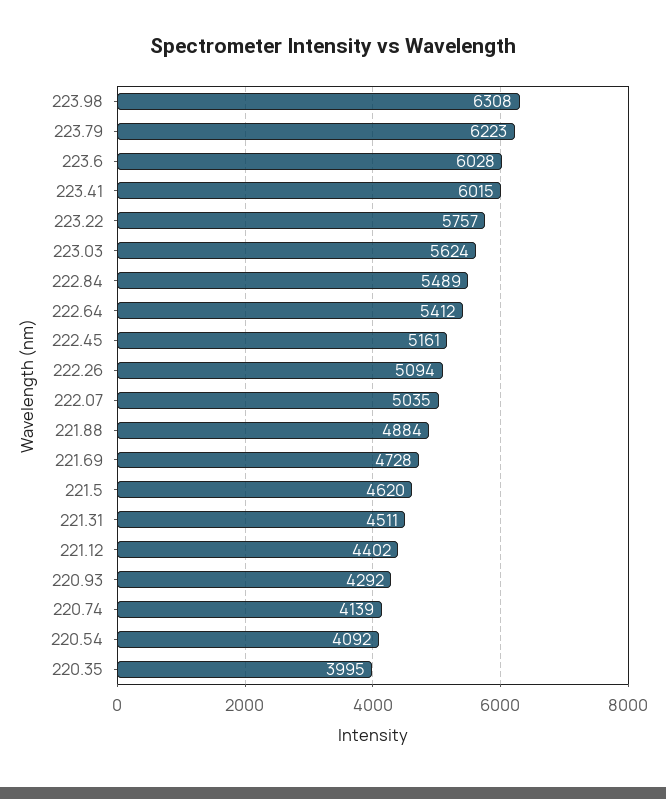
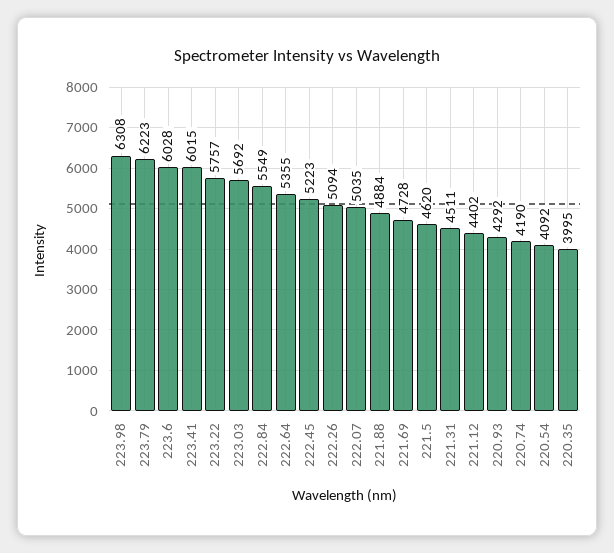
  {
    "223.98": 6308,
    "223.79": 6223,
    "223.6": 6028,
    "223.41": 6015,
    "223.22": 5757,
-   "223.03": 5624,
+   "223.03": 5692,
-   "222.84": 5489,
+   "222.84": 5549,
-   "222.64": 5412,
+   "222.64": 5355,
-   "222.45": 5161,
+   "222.45": 5223,
    "222.26": 5094,
    "222.07": 5035,
    "221.88": 4884,
    "221.69": 4728,
    "221.5": 4620,
    "221.31": 4511,
    "221.12": 4402,
    "220.93": 4292,
-   "220.74": 4139,
+   "220.74": 4190,
    "220.54": 4092,
    "220.35": 3995
  }

